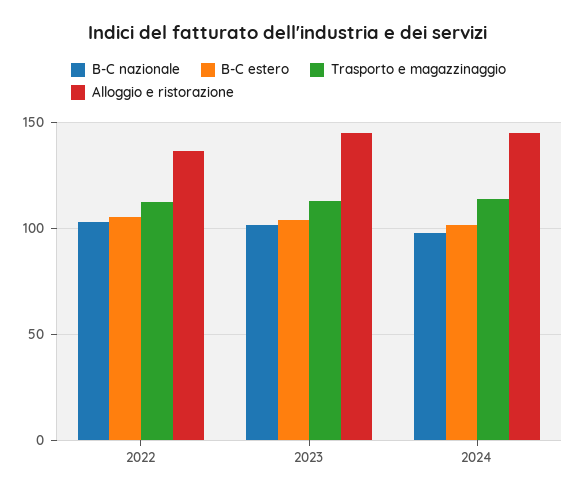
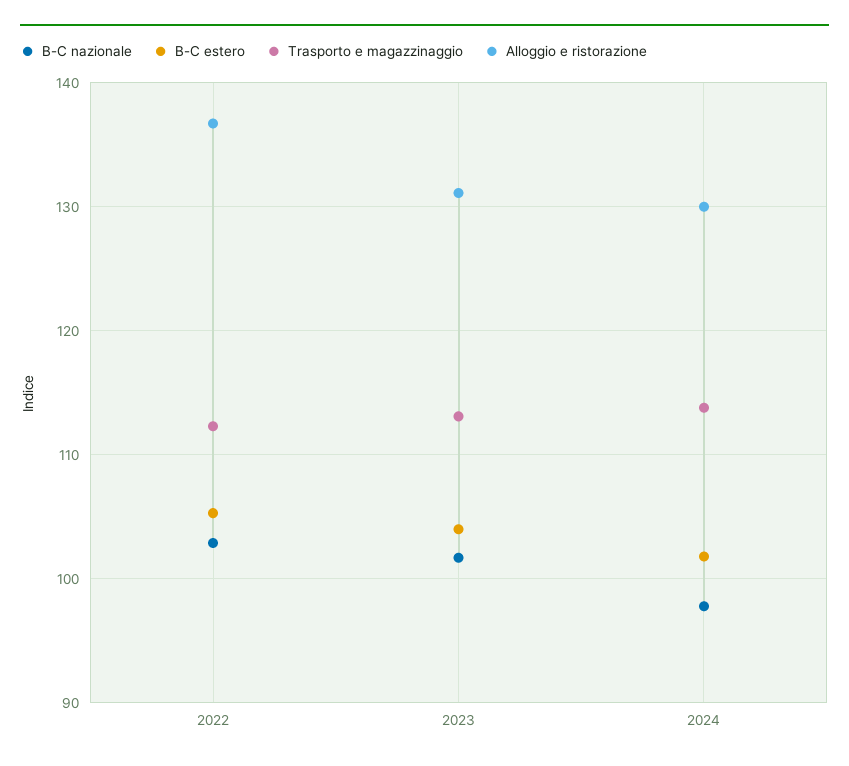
  {
    "B-C nazionale": {
      "2022": 103,
      "2023": 102,
      "2024": 98
    },
    "B-C estero": {
      "2022": 105,
      "2023": 104,
      "2024": 102
    },
    "Trasporto e magazzinaggio": {
      "2022": 112,
      "2023": 113,
      "2024": 114
    },
    "Alloggio e ristorazione": {
      "2022": 137,
-     "2023": 145,
+     "2023": 131,
-     "2024": 145
+     "2024": 130
    }
  }

